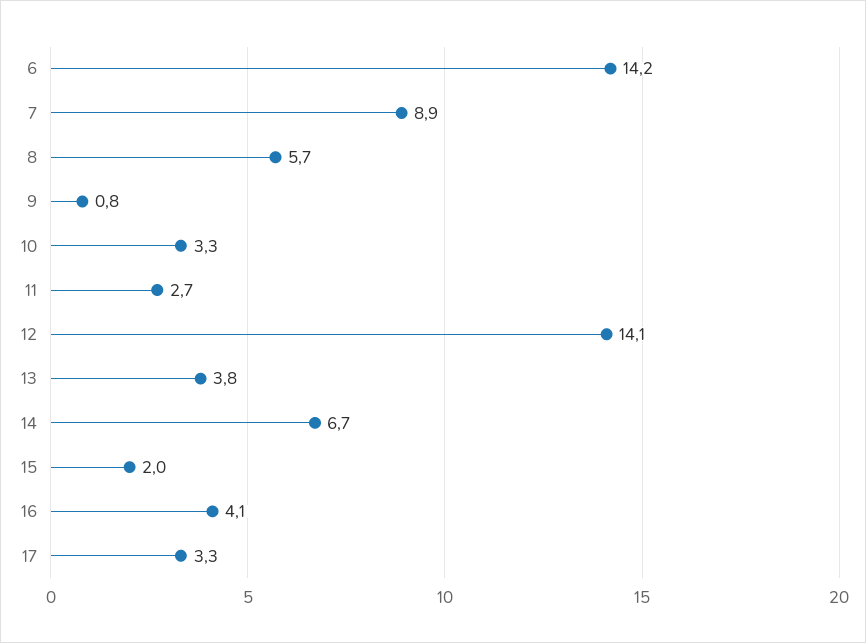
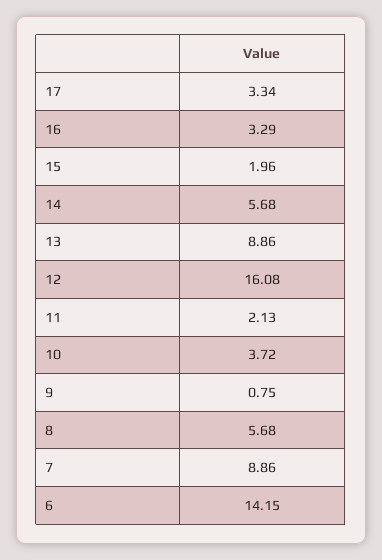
  {
    "6": 14.15,
    "7": 8.86,
    "8": 5.68,
    "9": 0.75,
-   "10": 3.3,
+   "10": 3.72,
-   "11": 2.7,
+   "11": 2.13,
-   "12": 14.1,
+   "12": 16.08,
-   "13": 3.8,
+   "13": 8.86,
-   "14": 6.7,
+   "14": 5.68,
    "15": 1.96,
-   "16": 4.1,
+   "16": 3.29,
    "17": 3.34
  }

